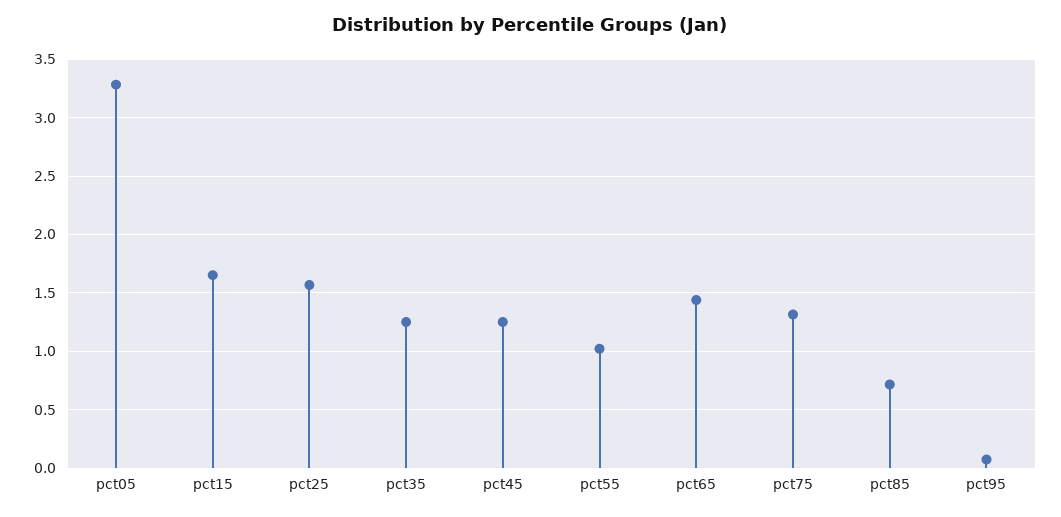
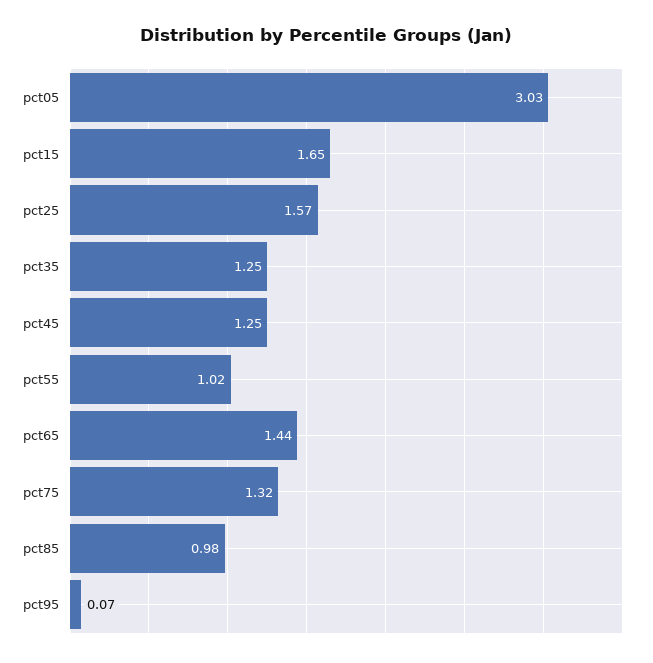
  {
-   "pct05": 3.3,
+   "pct05": 3.03,
    "pct15": 1.65,
    "pct25": 1.57,
    "pct35": 1.25,
    "pct45": 1.25,
    "pct55": 1.02,
    "pct65": 1.44,
    "pct75": 1.32,
-   "pct85": 0.7,
+   "pct85": 0.98,
    "pct95": 0.07
  }

